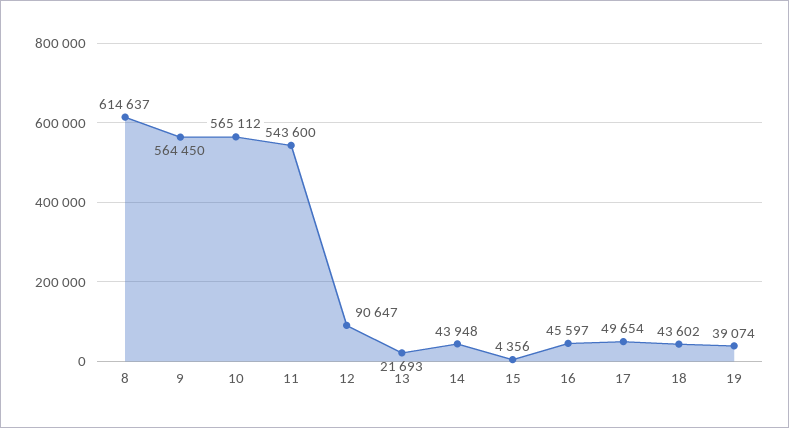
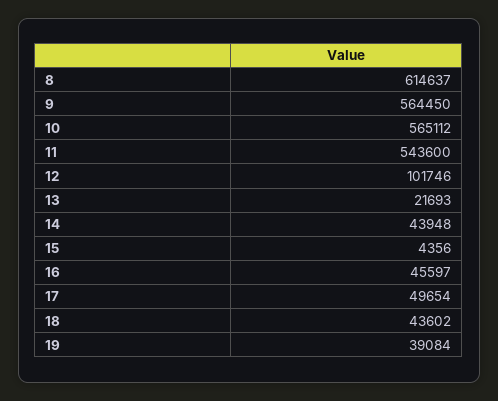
  {
    "8": 614637,
    "9": 564450,
    "10": 565112,
    "11": 543600,
-   "12": 90647,
+   "12": 101746,
    "13": 21693,
    "14": 43948,
    "15": 4356,
    "16": 45597,
    "17": 49654,
    "18": 43602,
-   "19": 39074
+   "19": 39084
  }

